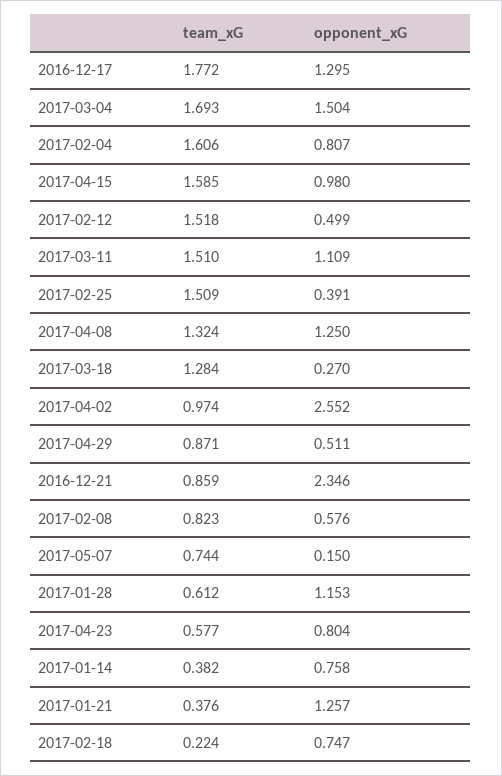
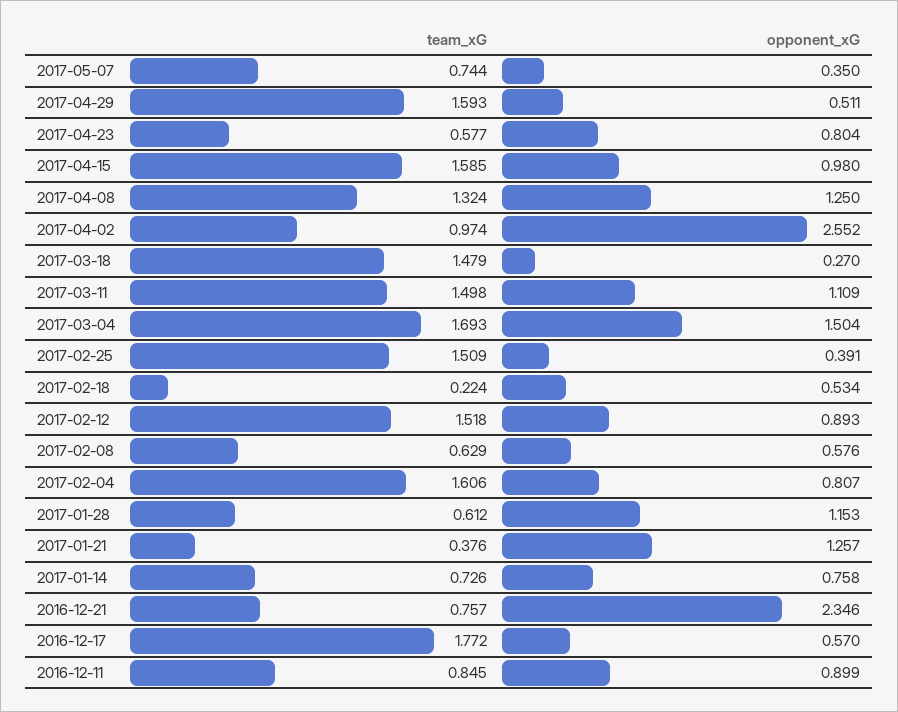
  {
    "team_xG": {
      "2016-12-17": 1.772,
      "2017-03-04": 1.693,
      "2017-02-04": 1.606,
      "2017-04-15": 1.585,
      "2017-02-12": 1.518,
-     "2017-03-11": 1.51,
+     "2017-03-11": 1.498,
      "2017-02-25": 1.509,
      "2017-04-08": 1.324,
-     "2017-03-18": 1.284,
+     "2017-03-18": 1.479,
      "2017-04-02": 0.974,
-     "2017-04-29": 0.871,
+     "2017-04-29": 1.593,
-     "2016-12-21": 0.859,
+     "2016-12-21": 0.757,
-     "2017-02-08": 0.823,
+     "2017-02-08": 0.629,
      "2017-05-07": 0.744,
      "2017-01-28": 0.612,
      "2017-04-23": 0.577,
-     "2017-01-14": 0.382,
+     "2017-01-14": 0.726,
      "2017-01-21": 0.376,
-     "2017-02-18": 0.224
+     "2017-02-18": 0.224,
+     "2016-12-11": 0.845
    },
    "opponent_xG": {
-     "2016-12-17": 1.295,
+     "2016-12-17": 0.57,
      "2017-03-04": 1.504,
      "2017-02-04": 0.807,
      "2017-04-15": 0.98,
-     "2017-02-12": 0.499,
+     "2017-02-12": 0.893,
      "2017-03-11": 1.109,
      "2017-02-25": 0.391,
      "2017-04-08": 1.25,
      "2017-03-18": 0.27,
      "2017-04-02": 2.552,
      "2017-04-29": 0.511,
      "2016-12-21": 2.346,
      "2017-02-08": 0.576,
-     "2017-05-07": 0.15,
+     "2017-05-07": 0.35,
      "2017-01-28": 1.153,
      "2017-04-23": 0.804,
      "2017-01-14": 0.758,
      "2017-01-21": 1.257,
-     "2017-02-18": 0.747
+     "2017-02-18": 0.534,
+     "2016-12-11": 0.899
    }
  }

